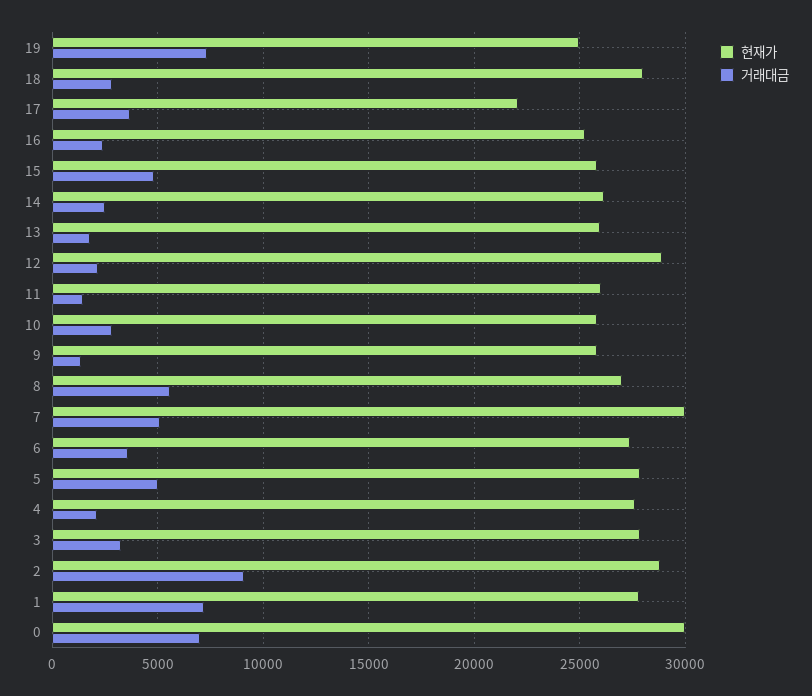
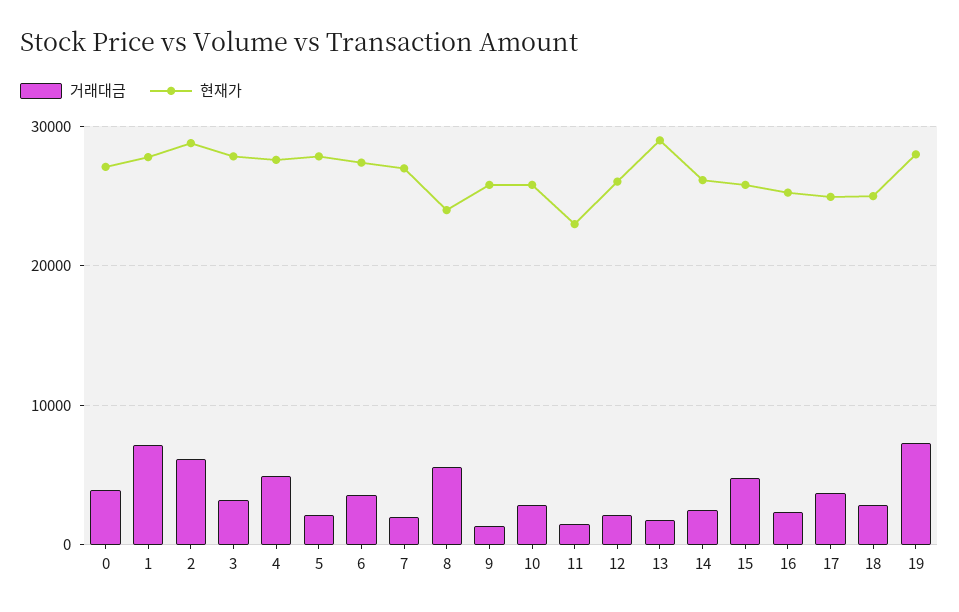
  {
    "현재가": {
-     "19": 25000,
+     "19": 28000,
-     "18": 28000,
+     "18": 25000,
-     "17": 22000,
+     "17": 25000,
      "16": 25500,
      "15": 26000,
      "14": 26000,
-     "13": 26000,
+     "13": 29000,
-     "12": 29000,
+     "12": 26000,
-     "11": 26000,
+     "11": 23000,
      "10": 26000,
      "9": 26000,
-     "8": 27000,
+     "8": 24000,
-     "7": 30000,
+     "7": 27000,
      "6": 27500,
      "5": 28000,
      "4": 27500,
      "3": 28000,
      "2": 29000,
      "1": 28000,
-     "0": 30000
+     "0": 27000
    },
    "거래대금": {
      "19": 7500,
      "18": 3000,
      "17": 3500,
      "16": 2500,
      "15": 5000,
      "14": 2500,
      "13": 2000,
      "12": 2000,
      "11": 1500,
      "10": 3000,
      "9": 1500,
      "8": 5500,
-     "7": 5000,
+     "7": 2000,
      "6": 3500,
-     "5": 5000,
+     "5": 2000,
-     "4": 2000,
+     "4": 5000,
      "3": 3000,
-     "2": 9000,
+     "2": 6000,
      "1": 7000,
-     "0": 7000
+     "0": 4000
    }
  }

